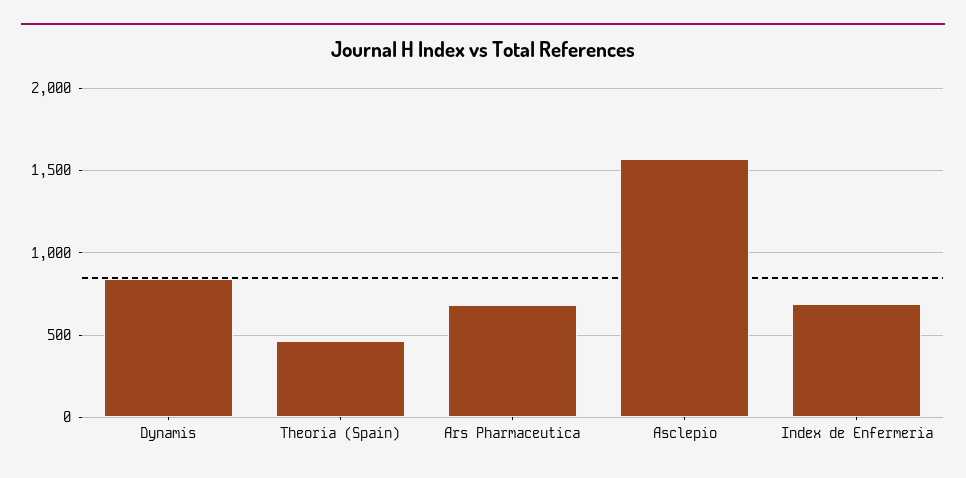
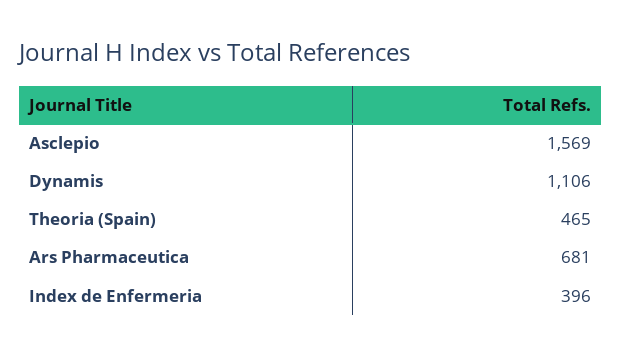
  {
-   "Dynamis": 850,
+   "Dynamis": 1106,
    "Theoria (Spain)": 465,
    "Ars Pharmaceutica": 681,
    "Asclepio": 1569,
-   "Index de Enfermeria": 700
+   "Index de Enfermeria": 396
  }

